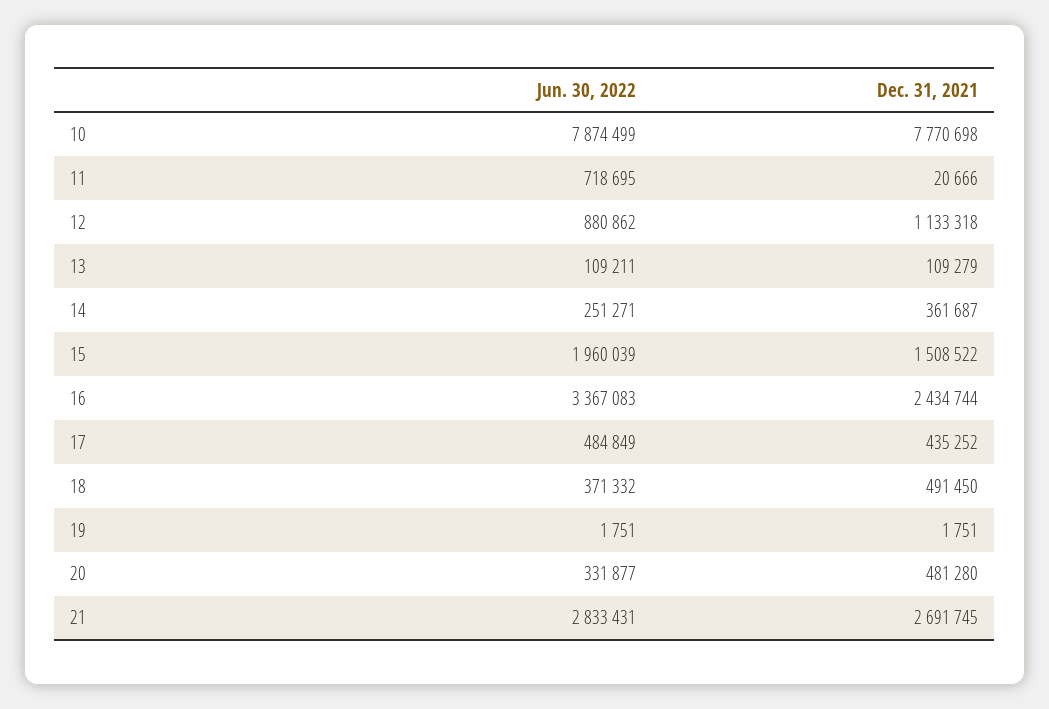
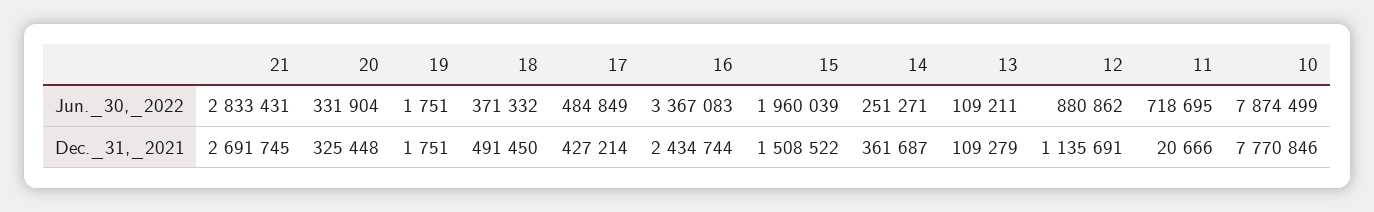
  {
    "Jun. 30, 2022": {
      "10": 7874499,
      "11": 718695,
      "12": 880862,
      "13": 109211,
      "14": 251271,
      "15": 1960039,
      "16": 3367083,
      "17": 484849,
      "18": 371332,
      "19": 1751,
-     "20": 331877,
+     "20": 331904,
      "21": 2833431
    },
    "Dec. 31, 2021": {
-     "10": 7770698,
+     "10": 7770846,
      "11": 20666,
-     "12": 1133318,
+     "12": 1135691,
      "13": 109279,
      "14": 361687,
      "15": 1508522,
      "16": 2434744,
-     "17": 435252,
+     "17": 427214,
      "18": 491450,
      "19": 1751,
-     "20": 481280,
+     "20": 325448,
      "21": 2691745
    }
  }

